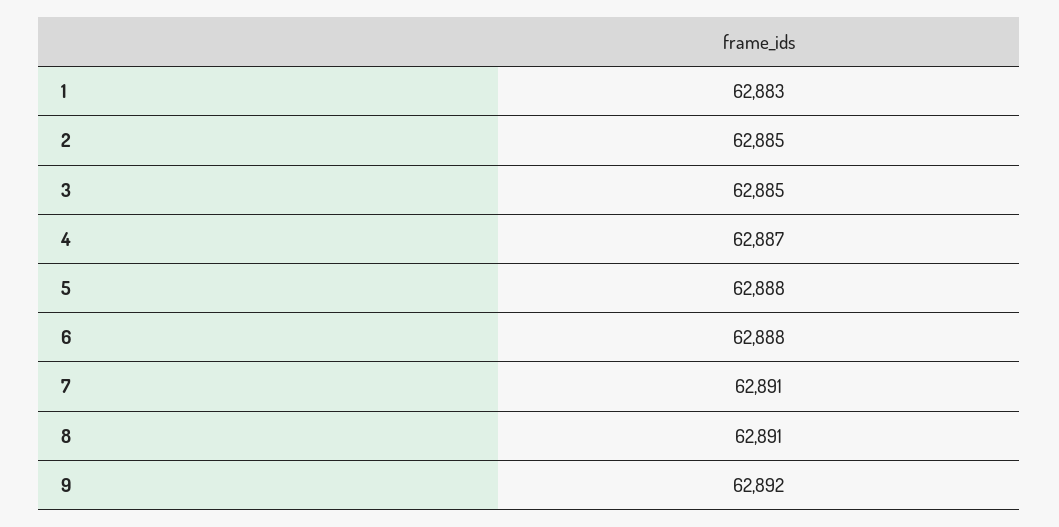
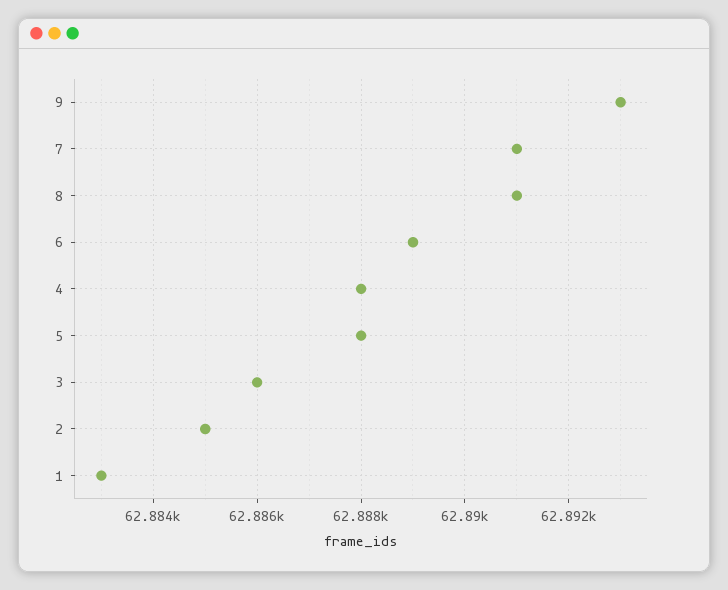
  {
    "1": 62883,
    "2": 62885,
-   "3": 62885,
+   "3": 62886,
-   "4": 62887,
+   "4": 62888,
    "5": 62888,
-   "6": 62888,
+   "6": 62889,
    "7": 62891,
    "8": 62891,
-   "9": 62892
+   "9": 62893
  }

